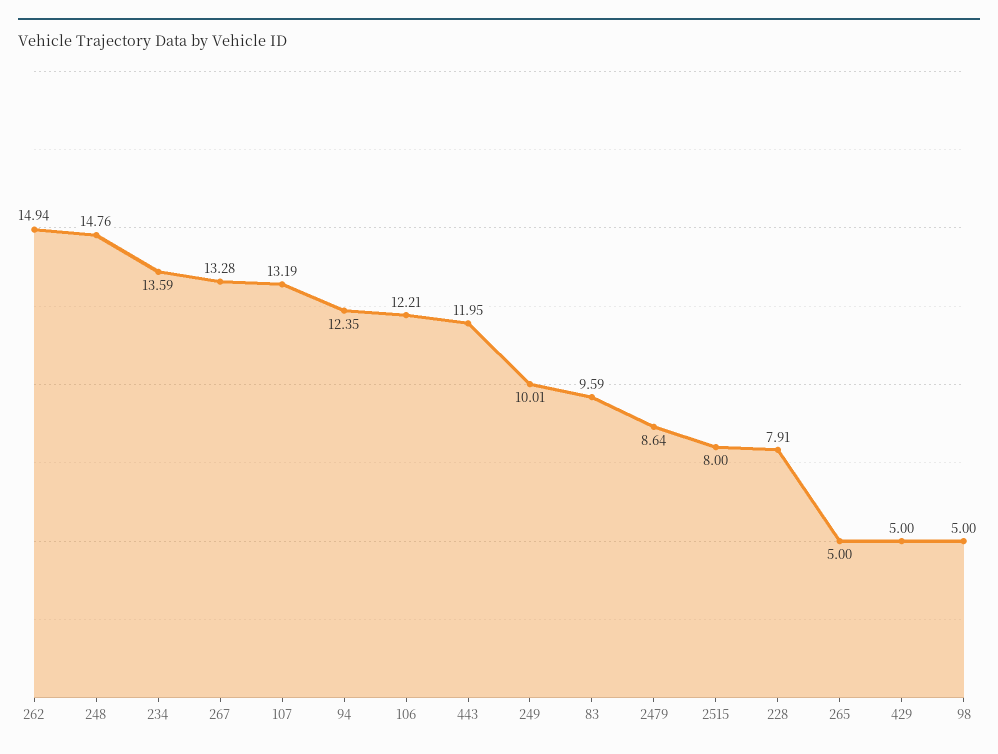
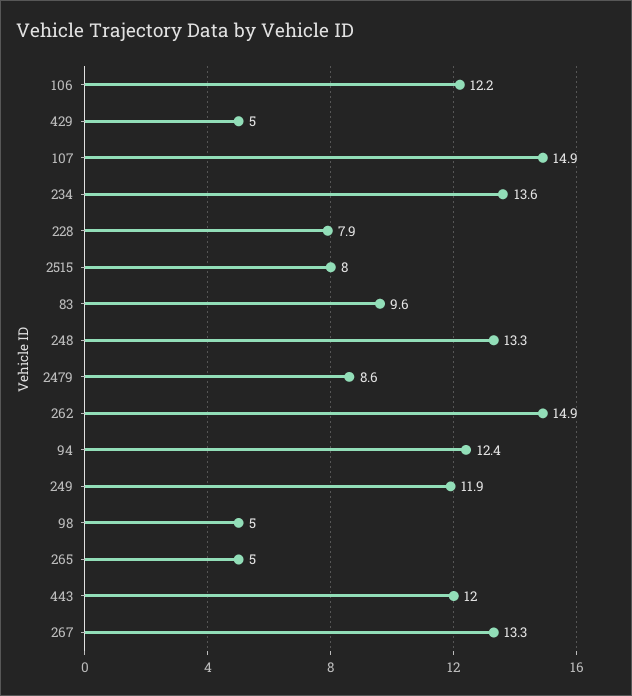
  {
    "262": 14.94,
-   "248": 14.76,
+   "248": 13.3,
    "234": 13.59,
    "267": 13.28,
-   "107": 13.19,
+   "107": 14.9,
    "94": 12.35,
    "106": 12.21,
    "443": 11.95,
-   "249": 10.01,
+   "249": 11.9,
    "83": 9.59,
    "2479": 8.64,
    "2515": 8,
    "228": 7.91,
    "265": 5,
    "429": 5,
    "98": 5
  }

